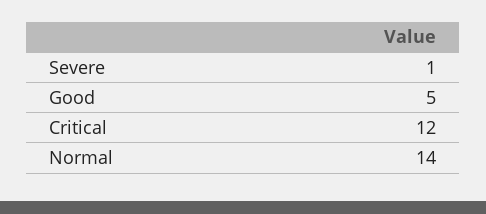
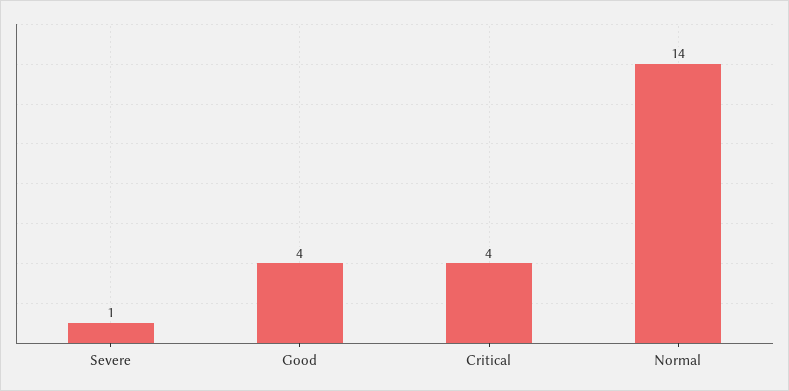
  {
    "Severe": 1,
-   "Good": 5,
+   "Good": 4,
-   "Critical": 12,
+   "Critical": 4,
    "Normal": 14
  }

